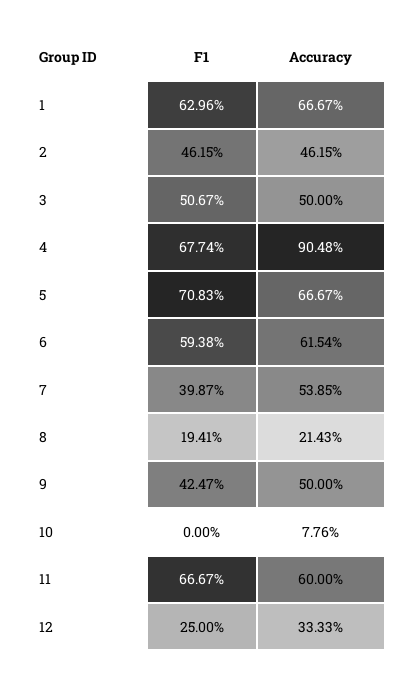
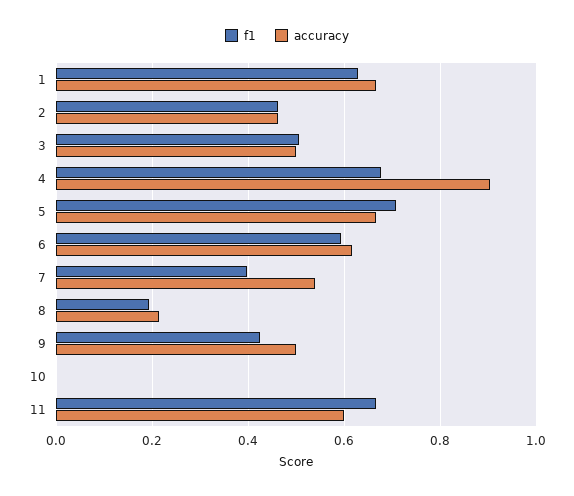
  {
    "F1": {
      "1": 0.6296,
      "2": 0.4615,
      "3": 0.5067,
      "4": 0.6774,
      "5": 0.7083,
      "6": 0.5938,
      "7": 0.3987,
      "8": 0.1941,
      "9": 0.4247,
      "10": 0,
-     "11": 0.6667,
+     "11": 0.6667
-     "12": 0.25
    },
    "Accuracy": {
      "1": 0.6667,
      "2": 0.4615,
      "3": 0.5,
      "4": 0.9048,
      "5": 0.6667,
      "6": 0.6154,
      "7": 0.5385,
      "8": 0.2143,
      "9": 0.5,
-     "10": 0.0776,
+     "10": 0,
-     "11": 0.6,
+     "11": 0.6
-     "12": 0.3333
    }
  }

